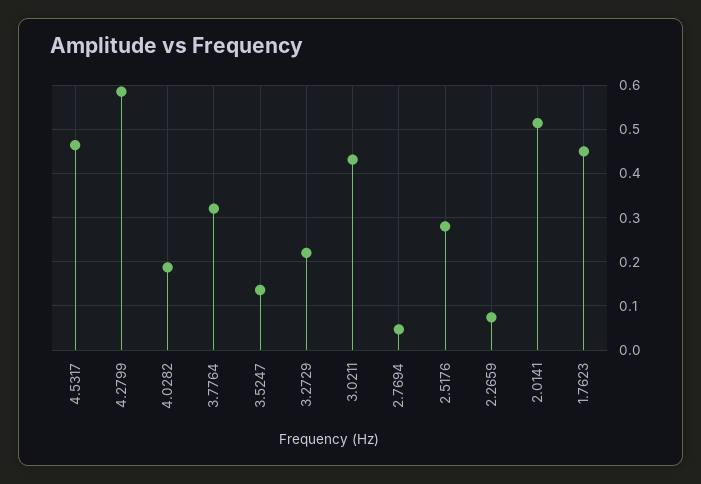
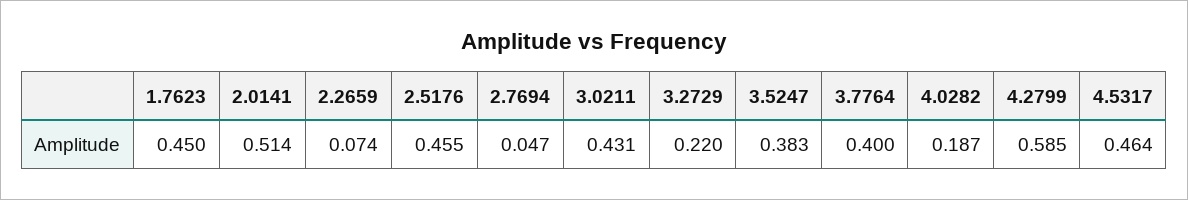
  {
    "4.5317": 0.464,
    "4.2799": 0.585,
    "4.0282": 0.187,
-   "3.7764": 0.32,
+   "3.7764": 0.4,
-   "3.5247": 0.14,
+   "3.5247": 0.383,
    "3.2729": 0.22,
    "3.0211": 0.431,
    "2.7694": 0.047,
-   "2.5176": 0.28,
+   "2.5176": 0.455,
    "2.2659": 0.074,
    "2.0141": 0.514,
    "1.7623": 0.45
  }

